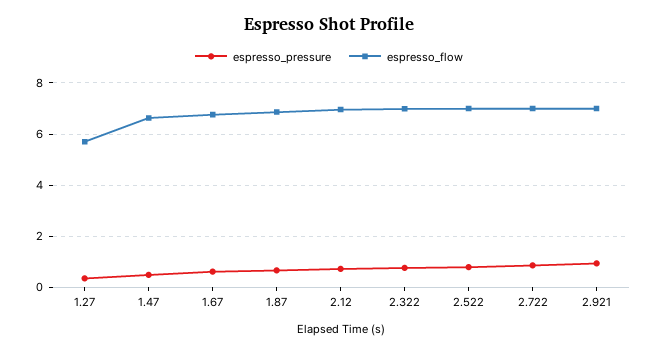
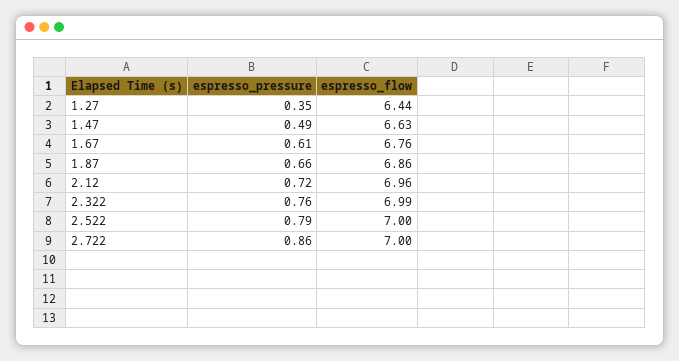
  {
    "espresso_pressure": {
      "1.27": 0.35,
      "1.47": 0.49,
      "1.67": 0.61,
      "1.87": 0.66,
      "2.12": 0.72,
      "2.322": 0.76,
      "2.522": 0.79,
-     "2.722": 0.86,
+     "2.722": 0.86
-     "2.921": 1
    },
    "espresso_flow": {
-     "1.27": 5.75,
+     "1.27": 6.44,
      "1.47": 6.63,
      "1.67": 6.76,
      "1.87": 6.86,
      "2.12": 6.96,
      "2.322": 6.99,
      "2.522": 7,
-     "2.722": 7,
+     "2.722": 7
-     "2.921": 7
    }
  }

